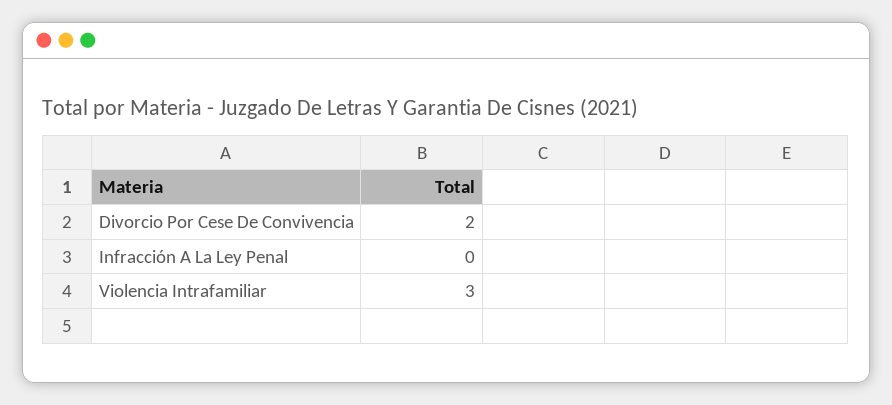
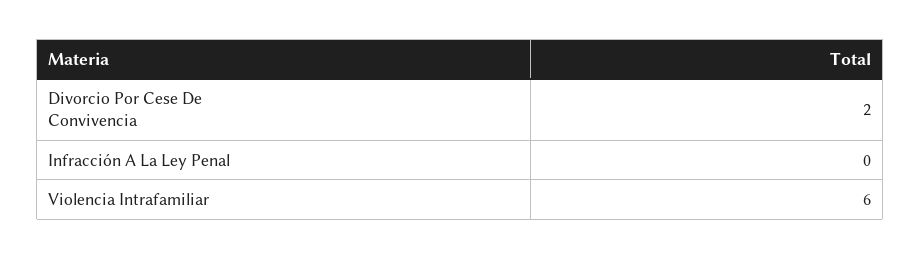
  {
    "Divorcio Por Cese De Convivencia": 2,
    "Infracción A La Ley Penal": 0,
-   "Violencia Intrafamiliar": 3
+   "Violencia Intrafamiliar": 6
  }

